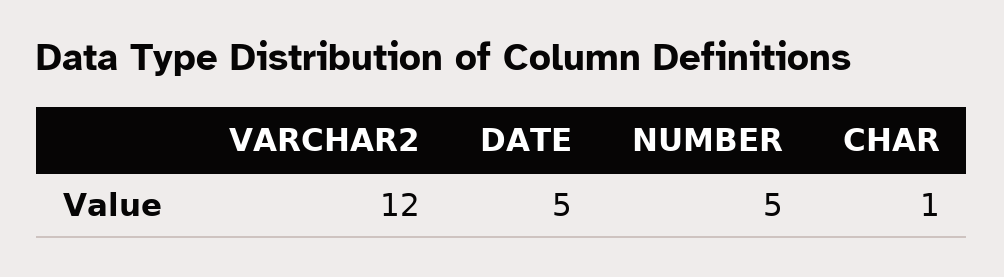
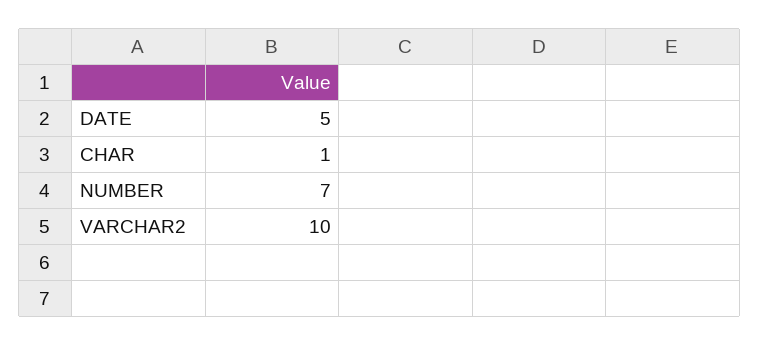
  {
-   "VARCHAR2": 12,
+   "VARCHAR2": 10,
    "DATE": 5,
-   "NUMBER": 5,
+   "NUMBER": 7,
    "CHAR": 1
  }

